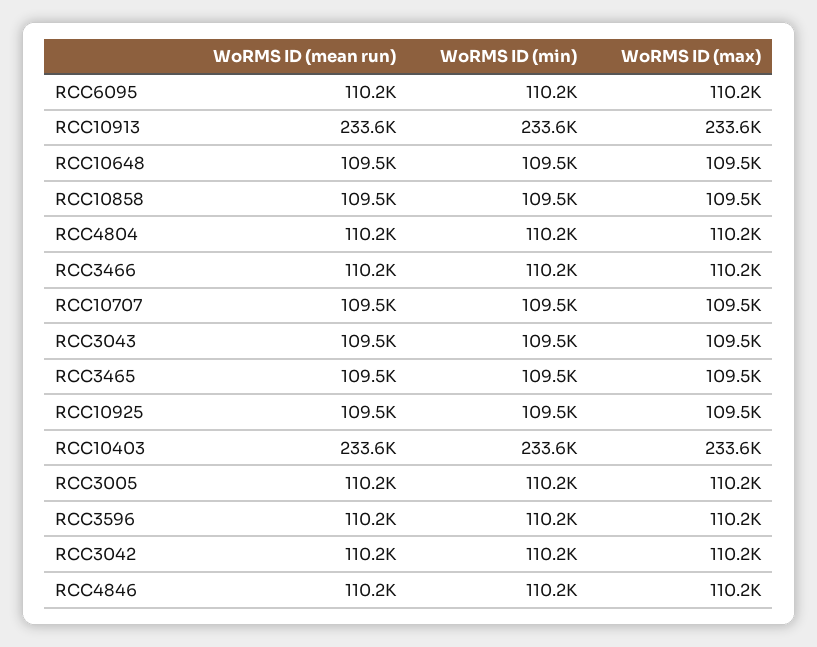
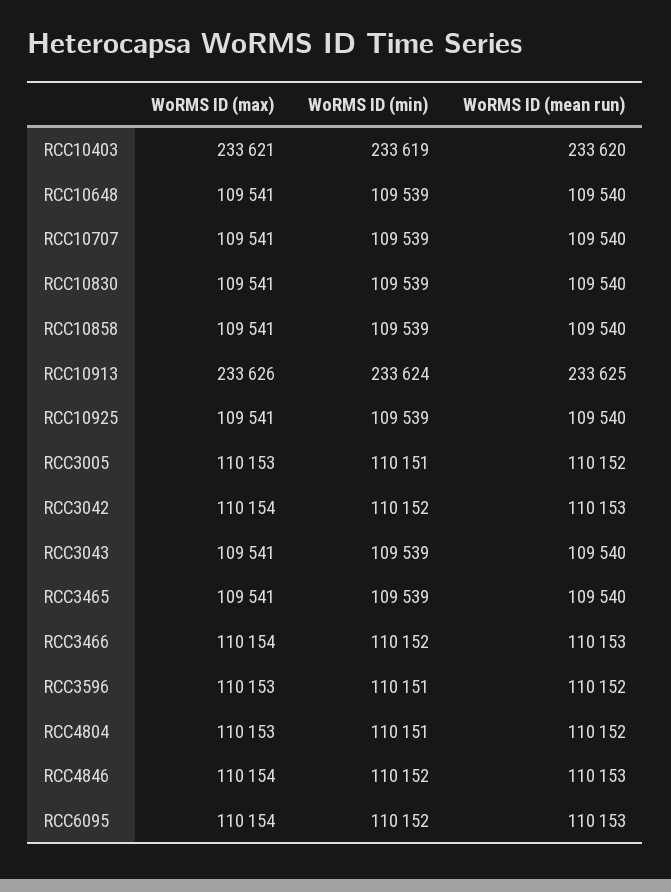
  {
    "WoRMS ID (mean run)": {
      "RCC6095": 110153,
      "RCC10913": 233625,
      "RCC10648": 109540,
      "RCC10858": 109540,
      "RCC4804": 110152,
      "RCC3466": 110153,
      "RCC10707": 109540,
      "RCC3043": 109540,
      "RCC3465": 109540,
      "RCC10925": 109540,
      "RCC10403": 233620,
      "RCC3005": 110152,
      "RCC3596": 110152,
      "RCC3042": 110153,
-     "RCC4846": 110153
+     "RCC4846": 110153,
+     "RCC10830": 109540
    },
    "WoRMS ID (min)": {
      "RCC6095": 110152,
      "RCC10913": 233624,
      "RCC10648": 109539,
      "RCC10858": 109539,
      "RCC4804": 110151,
      "RCC3466": 110152,
      "RCC10707": 109539,
      "RCC3043": 109539,
      "RCC3465": 109539,
      "RCC10925": 109539,
      "RCC10403": 233619,
      "RCC3005": 110151,
      "RCC3596": 110151,
      "RCC3042": 110152,
-     "RCC4846": 110152
+     "RCC4846": 110152,
+     "RCC10830": 109539
    },
    "WoRMS ID (max)": {
      "RCC6095": 110154,
      "RCC10913": 233626,
      "RCC10648": 109541,
      "RCC10858": 109541,
      "RCC4804": 110153,
      "RCC3466": 110154,
      "RCC10707": 109541,
      "RCC3043": 109541,
      "RCC3465": 109541,
      "RCC10925": 109541,
      "RCC10403": 233621,
      "RCC3005": 110153,
      "RCC3596": 110153,
      "RCC3042": 110154,
-     "RCC4846": 110154
+     "RCC4846": 110154,
+     "RCC10830": 109541
    }
  }

